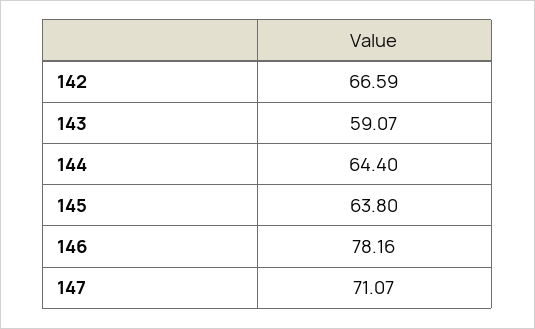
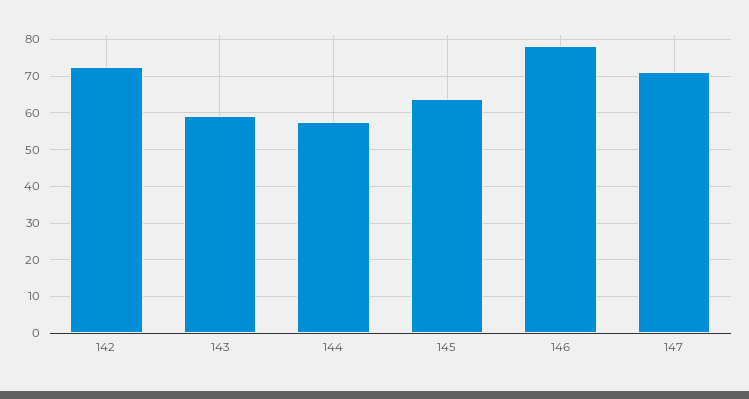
  {
-   "142": 66.59,
+   "142": 72,
    "143": 59.07,
-   "144": 64.4,
+   "144": 58,
    "145": 63.8,
    "146": 78.16,
    "147": 71.07
  }

